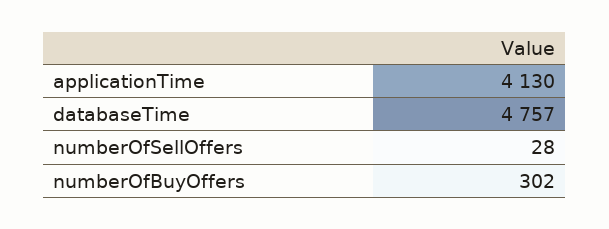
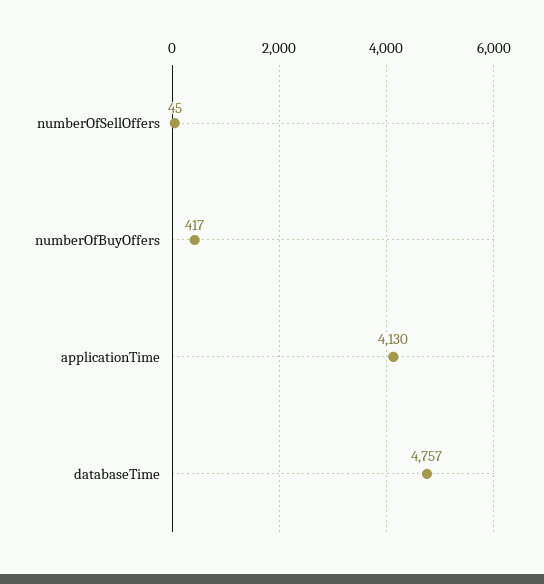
  {
    "applicationTime": 4130,
    "databaseTime": 4757,
-   "numberOfSellOffers": 28,
+   "numberOfSellOffers": 45,
-   "numberOfBuyOffers": 302
+   "numberOfBuyOffers": 417
  }

